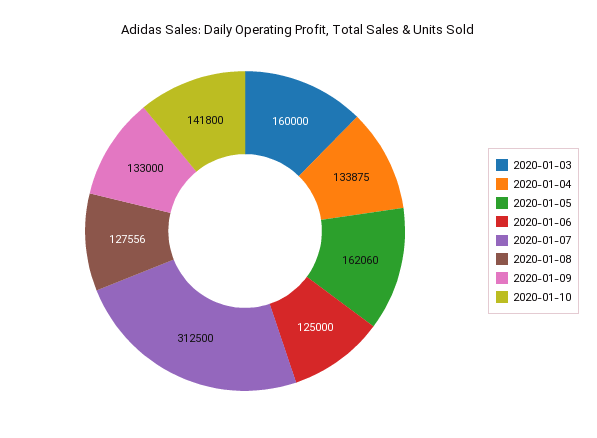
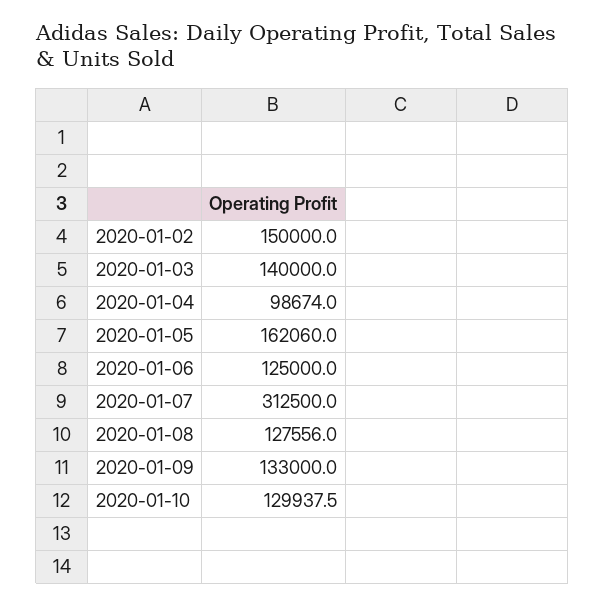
  {
-   "2020-01-03": 160000,
+   "2020-01-03": 140000,
-   "2020-01-04": 133875,
+   "2020-01-04": 98674,
    "2020-01-05": 162060,
    "2020-01-06": 125000,
    "2020-01-07": 312500,
    "2020-01-08": 127556,
    "2020-01-09": 133000,
-   "2020-01-10": 141800
+   "2020-01-10": 129937.5,
+   "2020-01-02": 150000
  }

